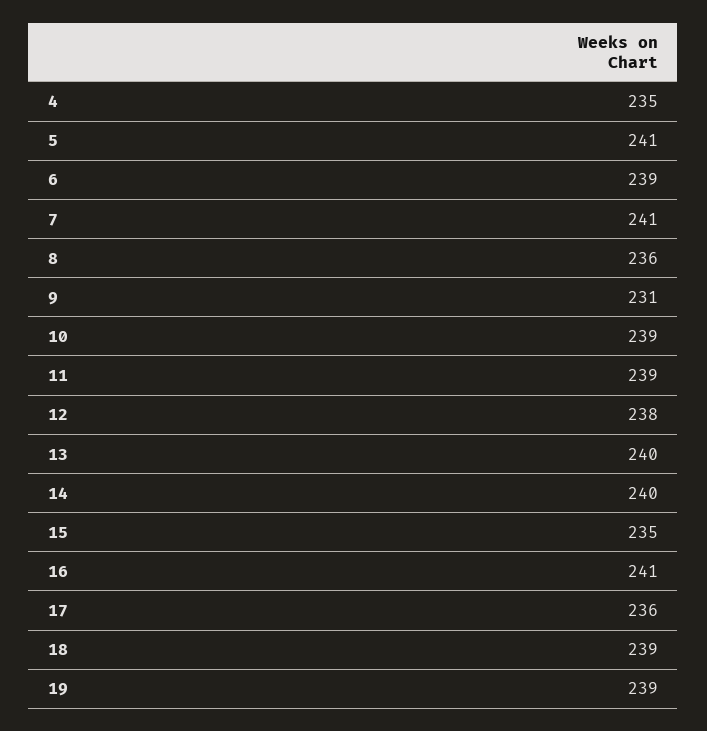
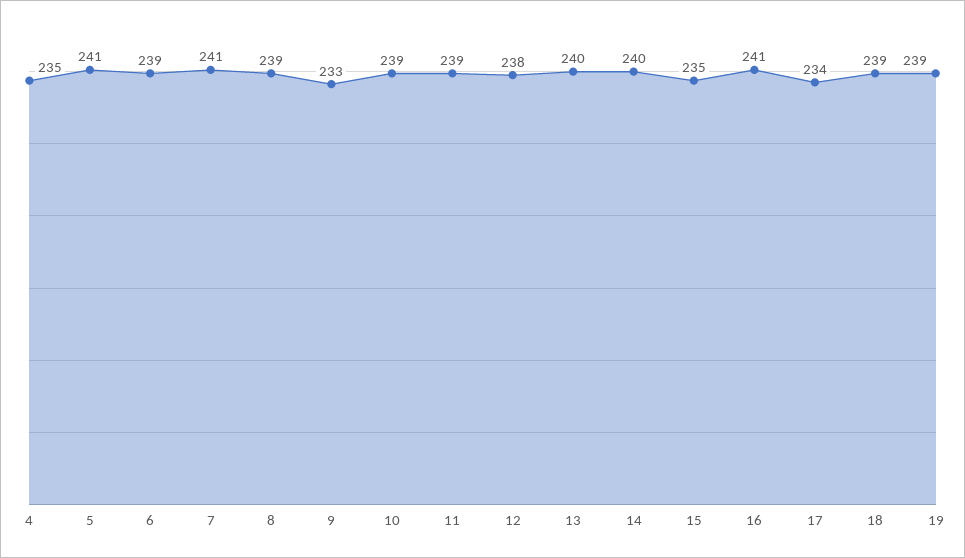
  {
    "4": 235,
    "5": 241,
    "6": 239,
    "7": 241,
-   "8": 236,
+   "8": 239,
-   "9": 231,
+   "9": 233,
    "10": 239,
    "11": 239,
    "12": 238,
    "13": 240,
    "14": 240,
    "15": 235,
    "16": 241,
-   "17": 236,
+   "17": 234,
    "18": 239,
    "19": 239
  }

